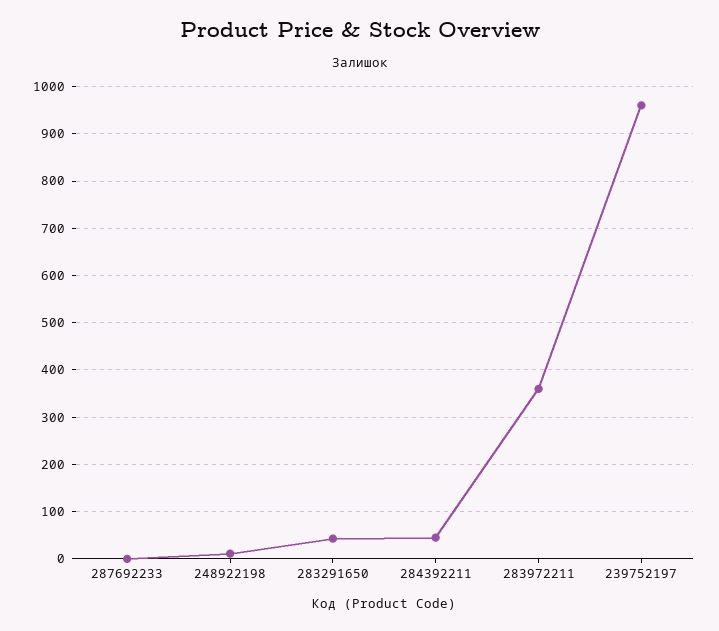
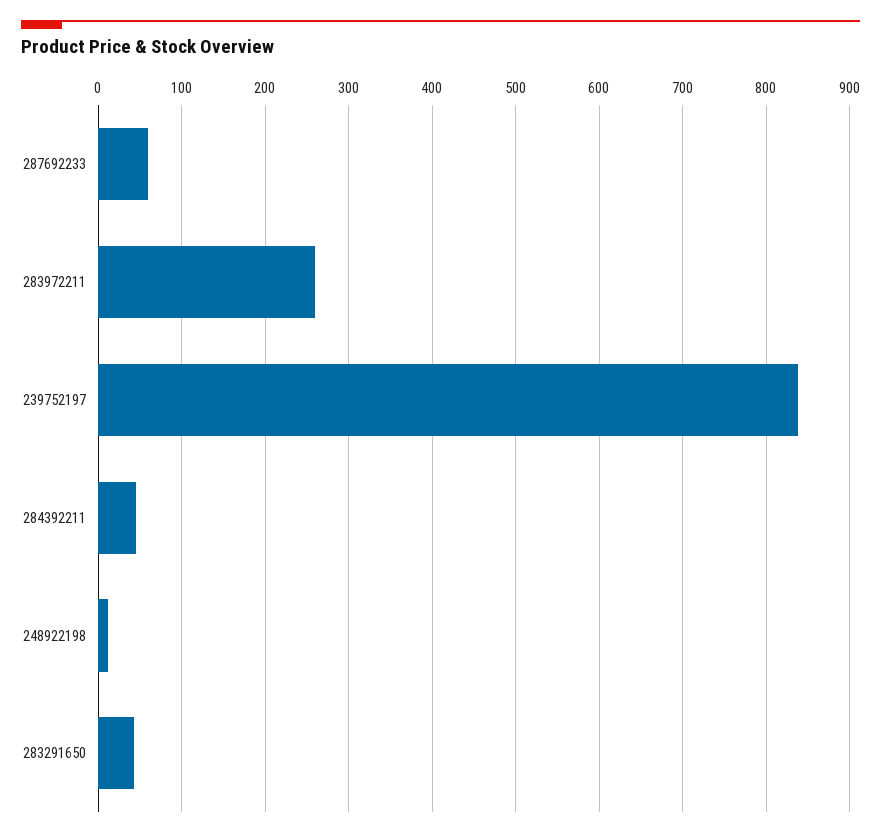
  {
-   "287692233": 0,
+   "287692233": 60,
    "248922198": 10,
    "283291650": 40,
    "284392211": 50,
-   "283972211": 360,
+   "283972211": 260,
-   "239752197": 960
+   "239752197": 840
  }

